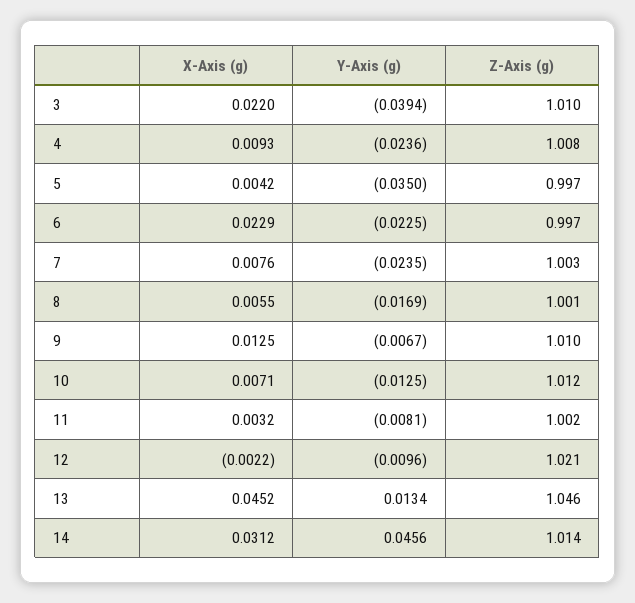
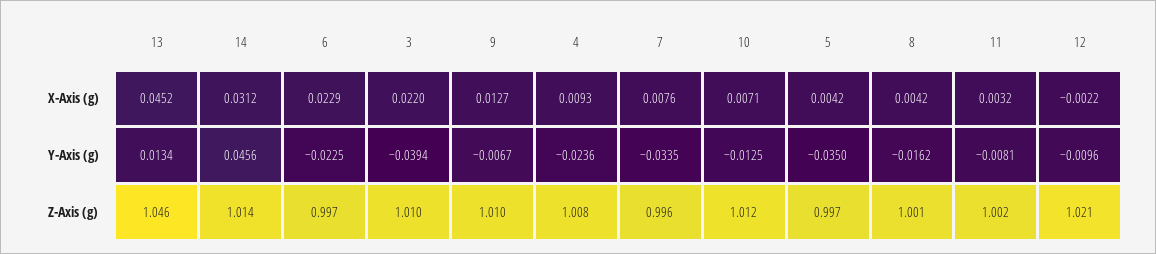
  {
    "X-Axis (g)": {
      "3": 0.022,
      "4": 0.0093,
      "5": 0.0042,
      "6": 0.0229,
      "7": 0.0076,
-     "8": 0.0055,
+     "8": 0.0042,
-     "9": 0.0125,
+     "9": 0.0127,
      "10": 0.0071,
      "11": 0.0032,
      "12": -0.0022,
      "13": 0.0452,
      "14": 0.0312
    },
    "Y-Axis (g)": {
      "3": -0.0394,
      "4": -0.0236,
      "5": -0.035,
      "6": -0.0225,
-     "7": -0.0235,
+     "7": -0.0335,
-     "8": -0.0169,
+     "8": -0.0162,
      "9": -0.0067,
      "10": -0.0125,
      "11": -0.0081,
      "12": -0.0096,
      "13": 0.0134,
      "14": 0.0456
    },
    "Z-Axis (g)": {
      "3": 1.01,
      "4": 1.008,
      "5": 0.997,
      "6": 0.997,
-     "7": 1.003,
+     "7": 0.996,
      "8": 1.001,
      "9": 1.01,
      "10": 1.012,
      "11": 1.002,
      "12": 1.021,
      "13": 1.046,
      "14": 1.014
    }
  }

